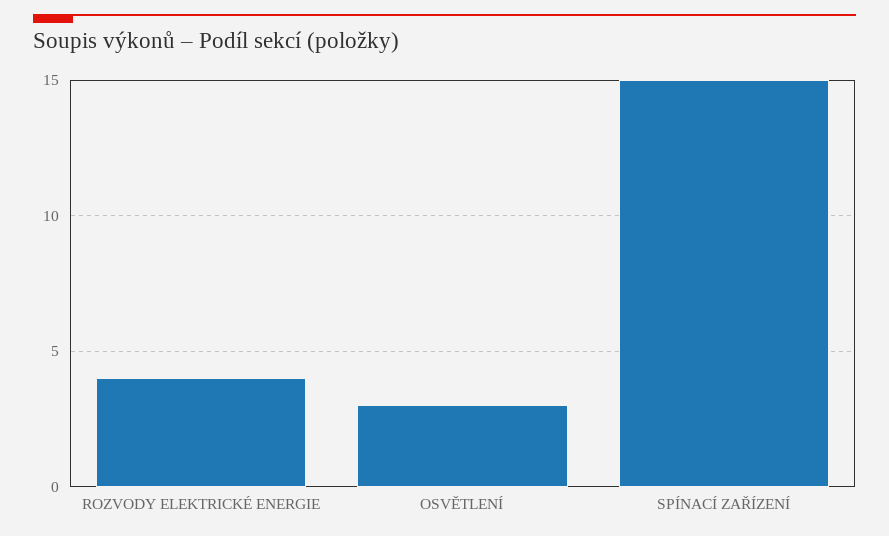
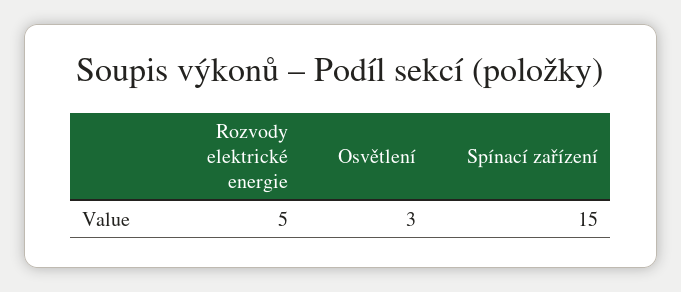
  {
-   "ROZVODY ELEKTRICKÉ ENERGIE": 4,
+   "ROZVODY ELEKTRICKÉ ENERGIE": 5,
    "OSVĚTLENÍ": 3,
    "SPÍNACÍ ZAŘÍZENÍ": 15
  }

